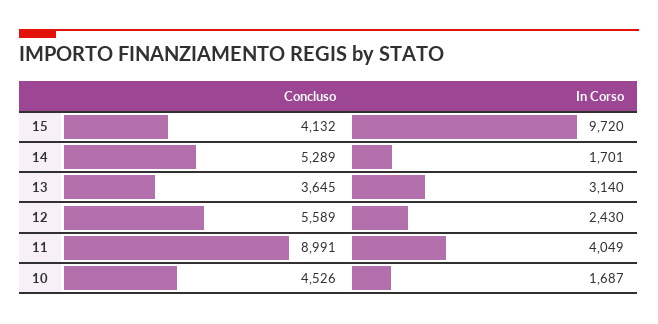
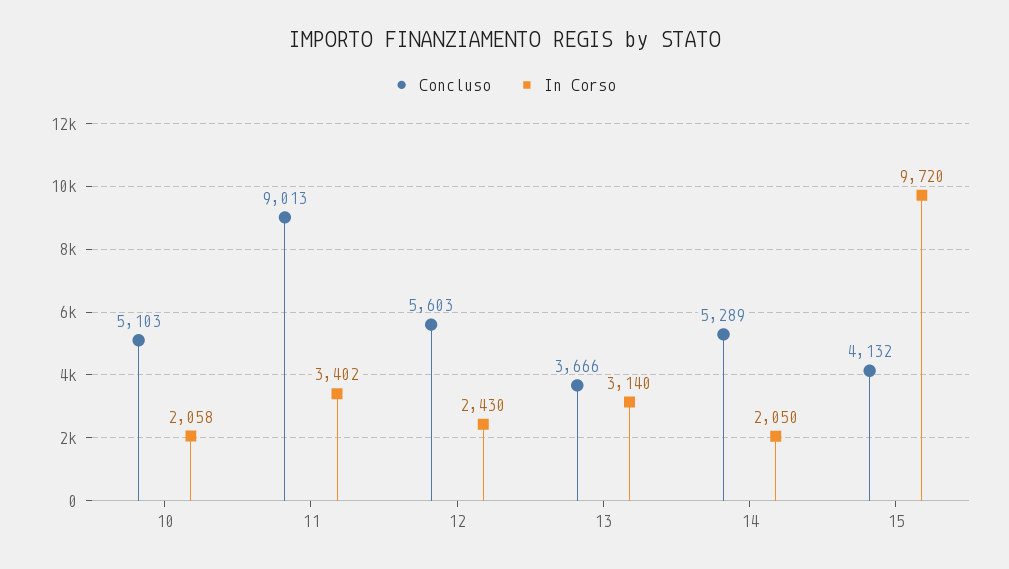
  {
    "Concluso": {
      "15": 4132,
      "14": 5289,
-     "13": 3645,
+     "13": 3666,
-     "12": 5589,
+     "12": 5603,
-     "11": 8991,
+     "11": 9013,
-     "10": 4526
+     "10": 5103
    },
    "In Corso": {
      "15": 9720,
-     "14": 1701,
+     "14": 2050,
      "13": 3140,
      "12": 2430,
-     "11": 4049,
+     "11": 3402,
-     "10": 1687
+     "10": 2058
    }
  }

